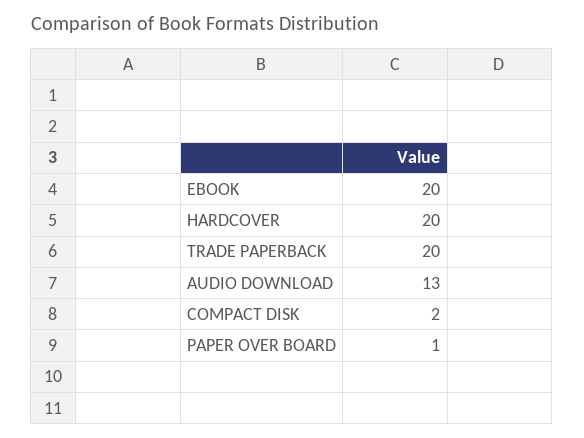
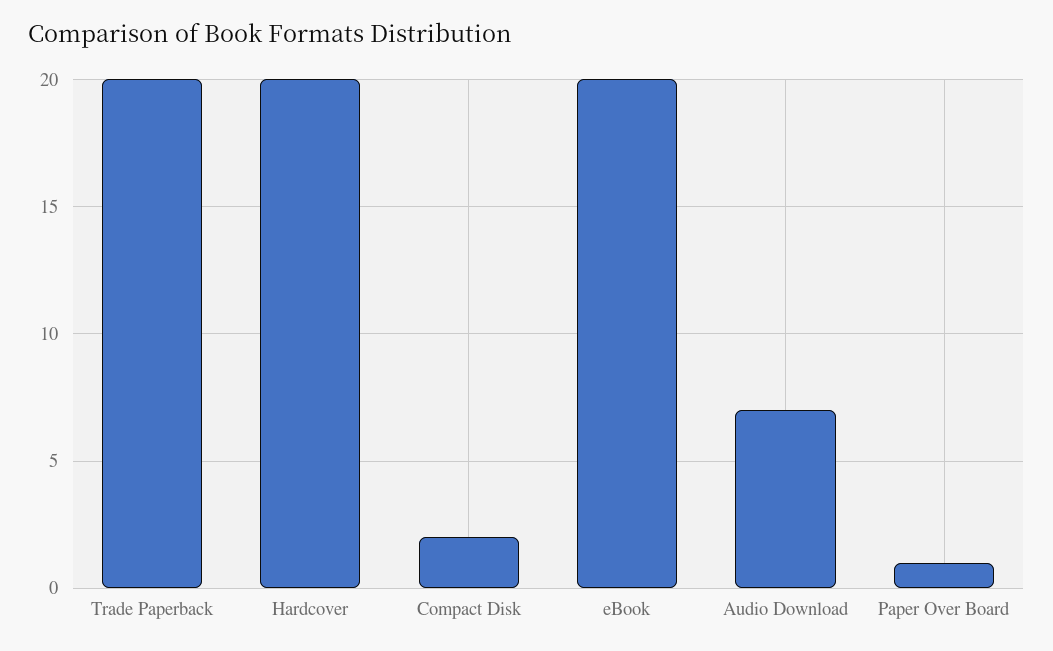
  {
    "EBOOK": 20,
    "HARDCOVER": 20,
    "TRADE PAPERBACK": 20,
-   "AUDIO DOWNLOAD": 13,
+   "AUDIO DOWNLOAD": 7,
    "COMPACT DISK": 2,
    "PAPER OVER BOARD": 1
  }

